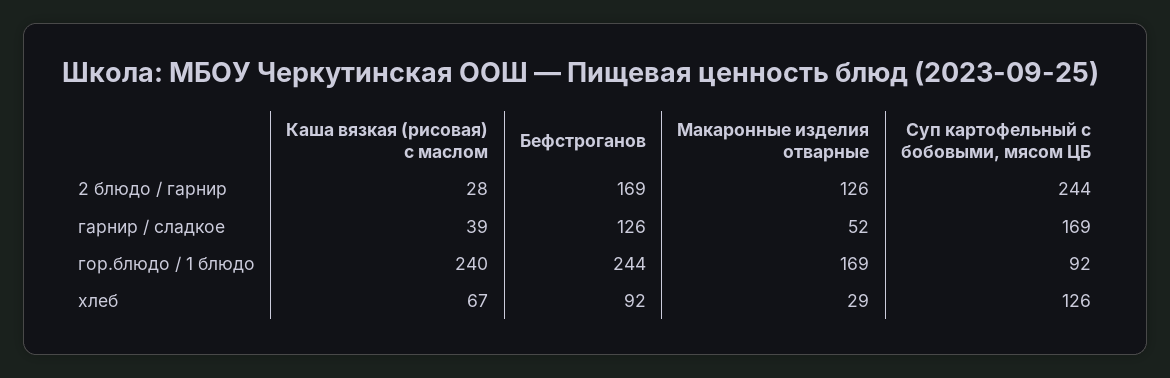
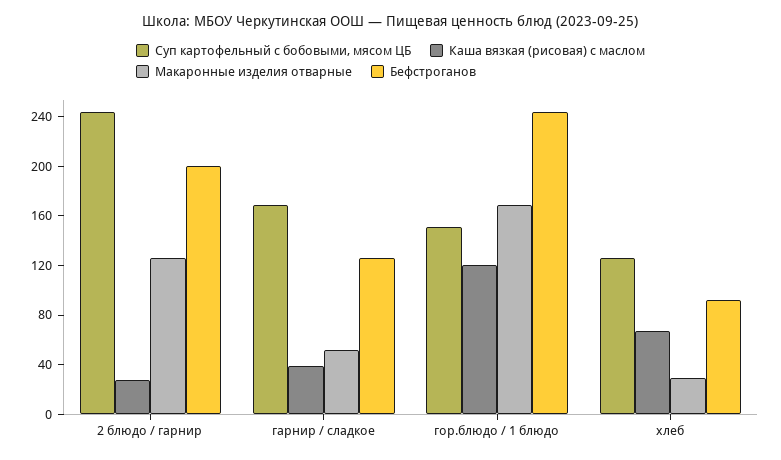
  {
    "Каша вязкая (рисовая) с маслом": {
      "2 блюдо / гарнир": 28,
      "гарнир / сладкое": 39,
-     "гор.блюдо / 1 блюдо": 240,
+     "гор.блюдо / 1 блюдо": 120,
      "хлеб": 67
    },
    "Бефстроганов": {
-     "2 блюдо / гарнир": 169,
+     "2 блюдо / гарнир": 200,
      "гарнир / сладкое": 126,
      "гор.блюдо / 1 блюдо": 244,
      "хлеб": 92
    },
    "Макаронные изделия отварные": {
      "2 блюдо / гарнир": 126,
      "гарнир / сладкое": 52,
      "гор.блюдо / 1 блюдо": 169,
      "хлеб": 29
    },
    "Суп картофельный с бобовыми, мясом ЦБ": {
      "2 блюдо / гарнир": 244,
      "гарнир / сладкое": 169,
-     "гор.блюдо / 1 блюдо": 92,
+     "гор.блюдо / 1 блюдо": 150,
      "хлеб": 126
    }
  }

